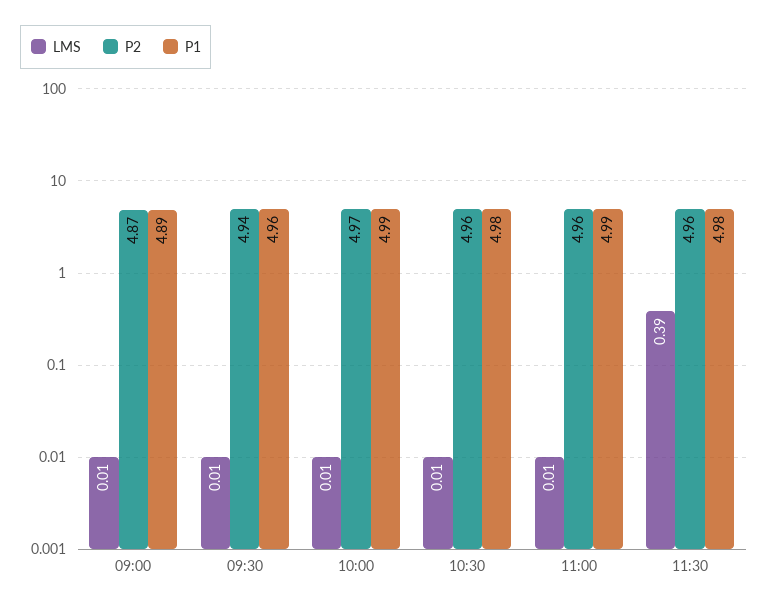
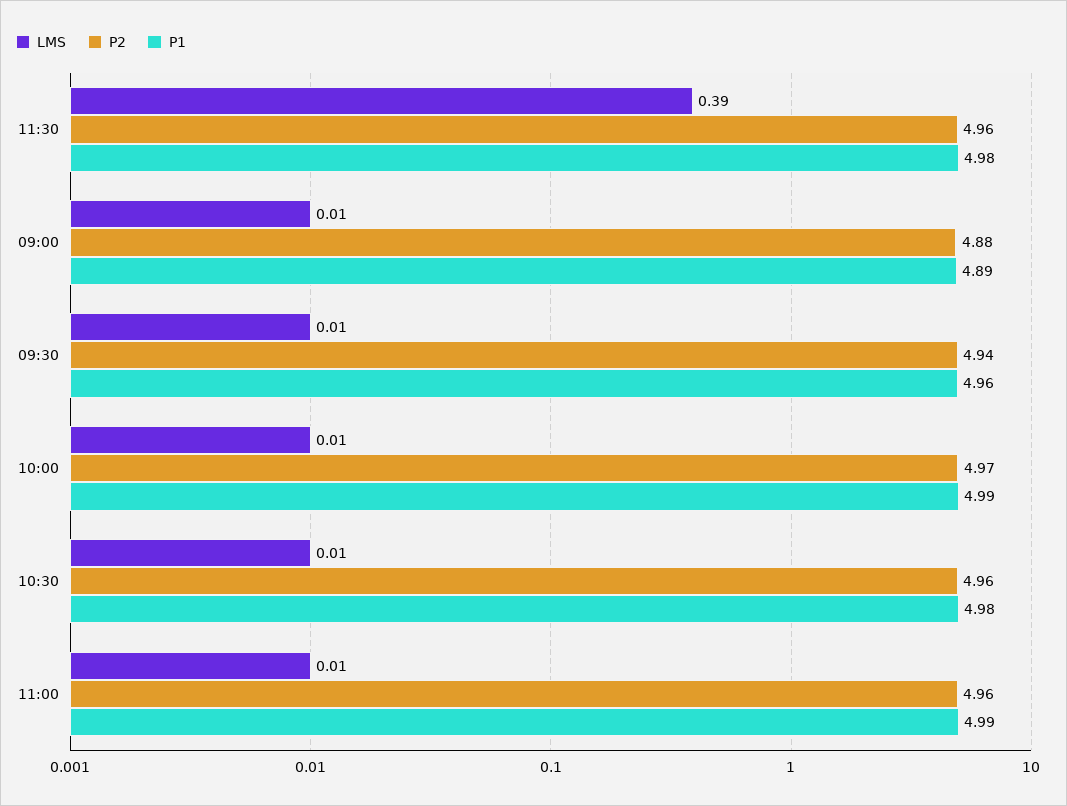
  {
    "LMS": {
      "09:00": 0.01,
      "09:30": 0.01,
      "10:00": 0.01,
      "10:30": 0.01,
      "11:00": 0.01,
      "11:30": 0.39
    },
    "P2": {
-     "09:00": 4.87,
+     "09:00": 4.88,
      "09:30": 4.94,
      "10:00": 4.97,
      "10:30": 4.96,
      "11:00": 4.96,
      "11:30": 4.96
    },
    "P1": {
      "09:00": 4.89,
      "09:30": 4.96,
      "10:00": 4.99,
      "10:30": 4.98,
      "11:00": 4.99,
      "11:30": 4.98
    }
  }

